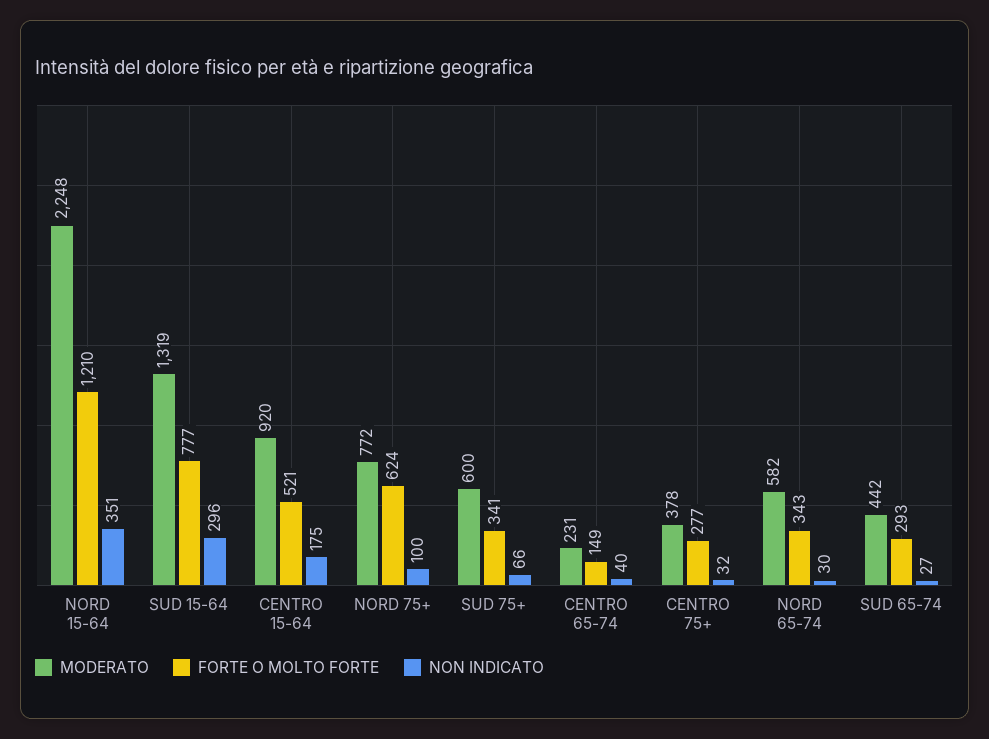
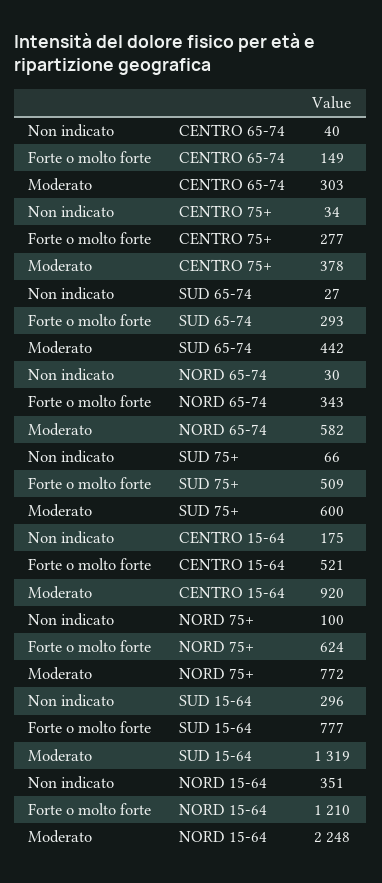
  {
    "MODERATO": {
      "NORD 15-64": 2248,
      "SUD 15-64": 1319,
      "CENTRO 15-64": 920,
      "NORD 75+": 772,
      "SUD 75+": 600,
-     "CENTRO 65-74": 231,
+     "CENTRO 65-74": 303,
      "CENTRO 75+": 378,
      "NORD 65-74": 582,
      "SUD 65-74": 442
    },
    "FORTE O MOLTO FORTE": {
      "NORD 15-64": 1210,
      "SUD 15-64": 777,
      "CENTRO 15-64": 521,
      "NORD 75+": 624,
-     "SUD 75+": 341,
+     "SUD 75+": 509,
      "CENTRO 65-74": 149,
      "CENTRO 75+": 277,
      "NORD 65-74": 343,
      "SUD 65-74": 293
    },
    "NON INDICATO": {
      "NORD 15-64": 351,
      "SUD 15-64": 296,
      "CENTRO 15-64": 175,
      "NORD 75+": 100,
      "SUD 75+": 66,
      "CENTRO 65-74": 40,
-     "CENTRO 75+": 32,
+     "CENTRO 75+": 34,
      "NORD 65-74": 30,
      "SUD 65-74": 27
    }
  }

